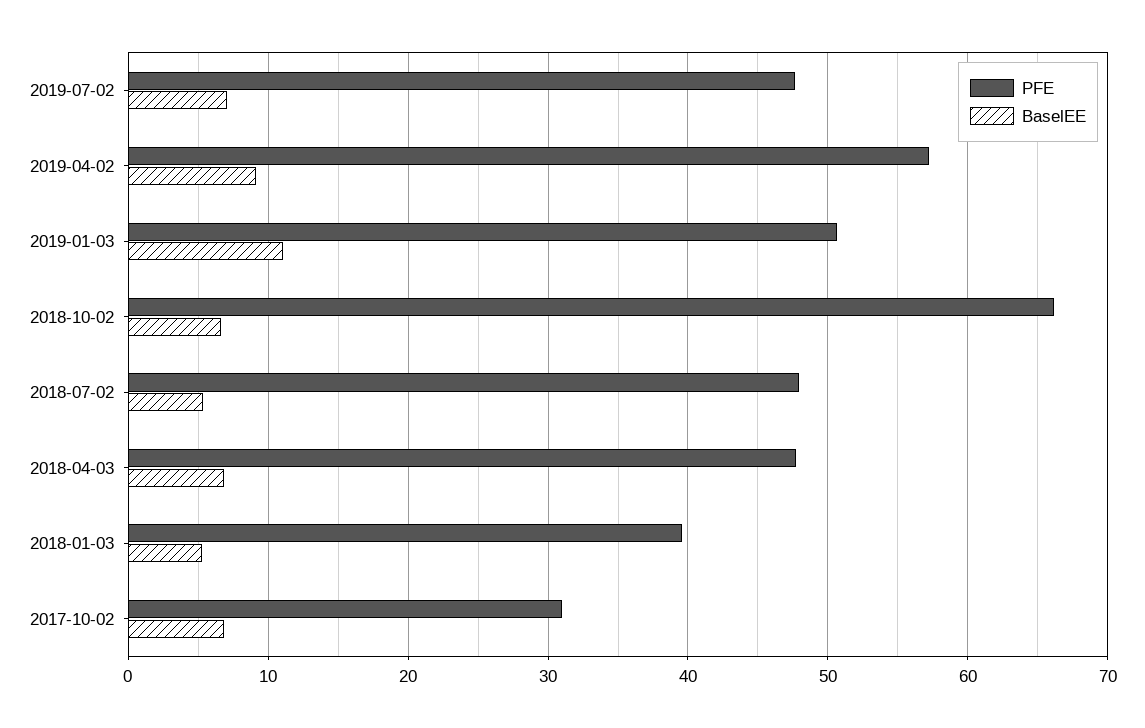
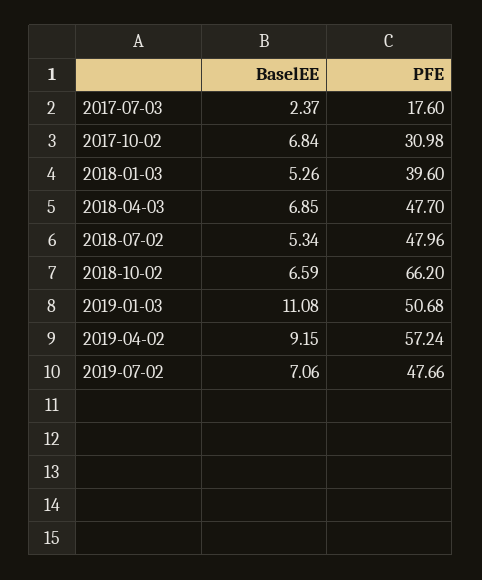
  {
    "PFE": {
      "2019-07-02": 47.66,
      "2019-04-02": 57.24,
      "2019-01-03": 50.68,
      "2018-10-02": 66.2,
      "2018-07-02": 47.96,
      "2018-04-03": 47.7,
      "2018-01-03": 39.6,
-     "2017-10-02": 30.98
+     "2017-10-02": 30.98,
+     "2017-07-03": 17.6
    },
    "BaselEE": {
      "2019-07-02": 7.06,
      "2019-04-02": 9.15,
      "2019-01-03": 11.08,
      "2018-10-02": 6.59,
      "2018-07-02": 5.34,
      "2018-04-03": 6.85,
      "2018-01-03": 5.26,
-     "2017-10-02": 6.84
+     "2017-10-02": 6.84,
+     "2017-07-03": 2.37
    }
  }

